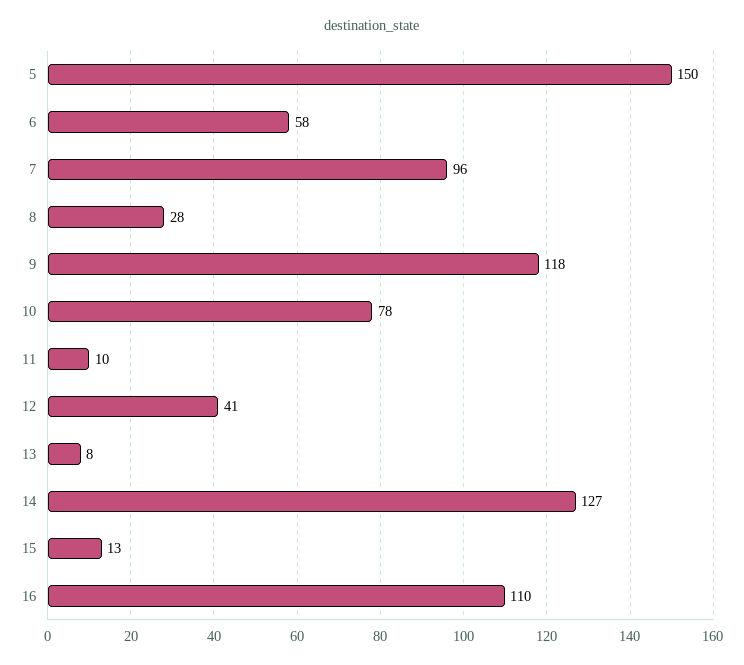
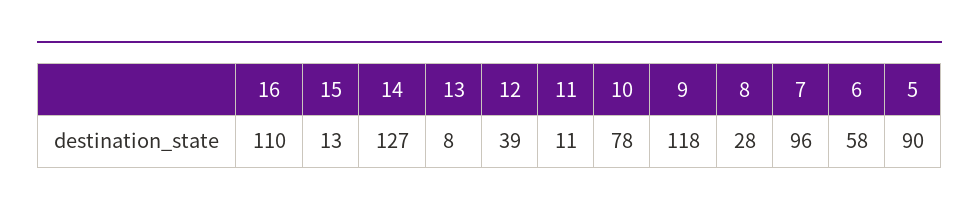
  {
-   "5": 150,
+   "5": 90,
    "6": 58,
    "7": 96,
    "8": 28,
    "9": 118,
    "10": 78,
-   "11": 10,
+   "11": 11,
-   "12": 41,
+   "12": 39,
    "13": 8,
    "14": 127,
    "15": 13,
    "16": 110
  }

